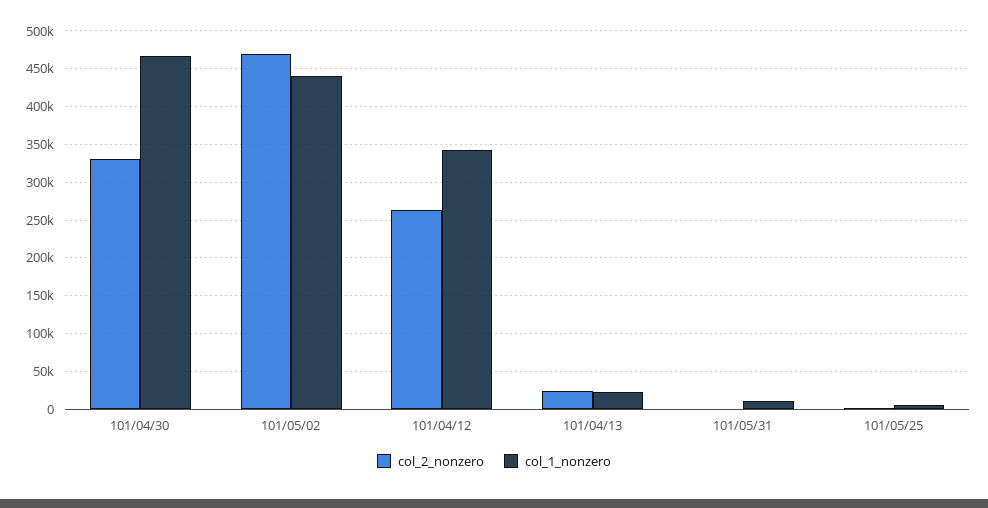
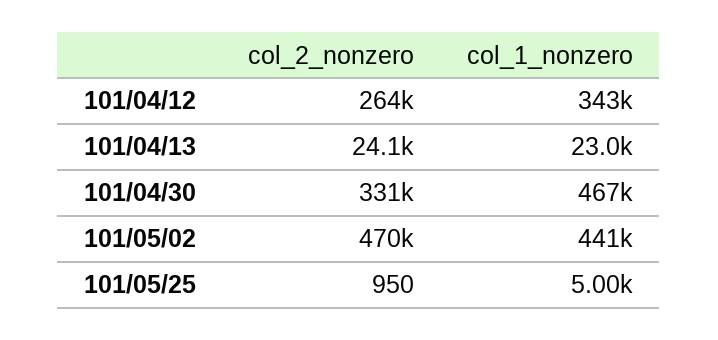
  {
    "col_2_nonzero": {
      "101/04/30": 331000,
      "101/05/02": 470000,
      "101/04/12": 264000,
      "101/04/13": 24100,
-     "101/05/31": 0,
      "101/05/25": 950
    },
    "col_1_nonzero": {
      "101/04/30": 467000,
      "101/05/02": 441000,
      "101/04/12": 343000,
      "101/04/13": 23000,
-     "101/05/31": 10000,
      "101/05/25": 5000
    }
  }

